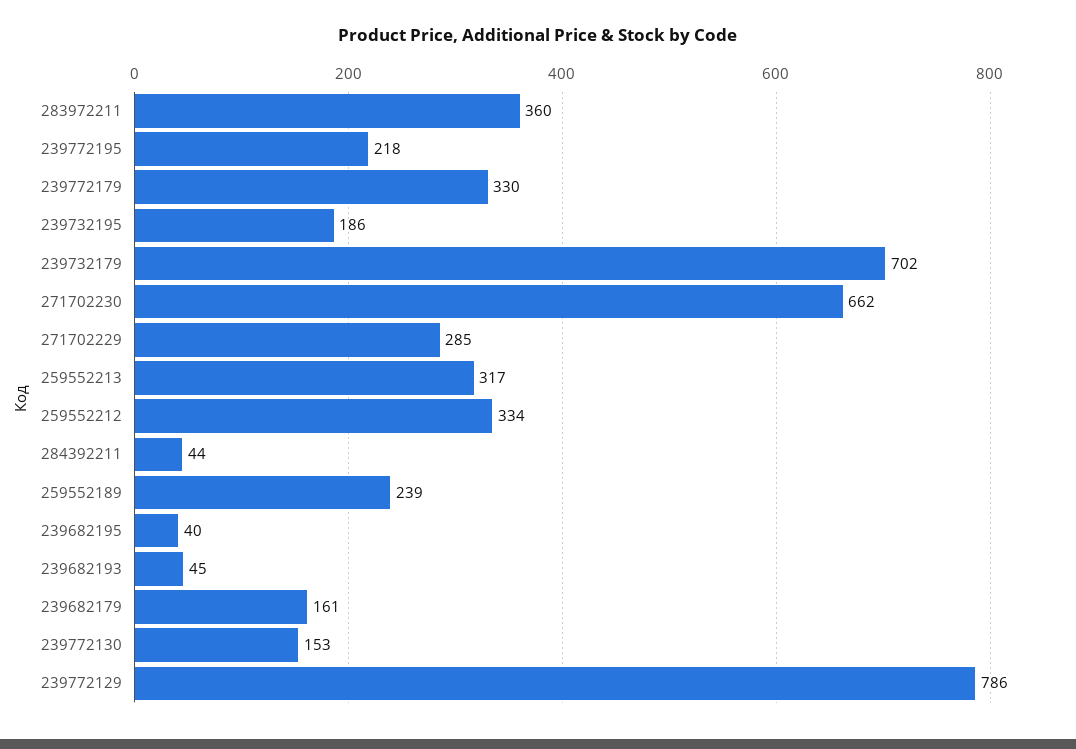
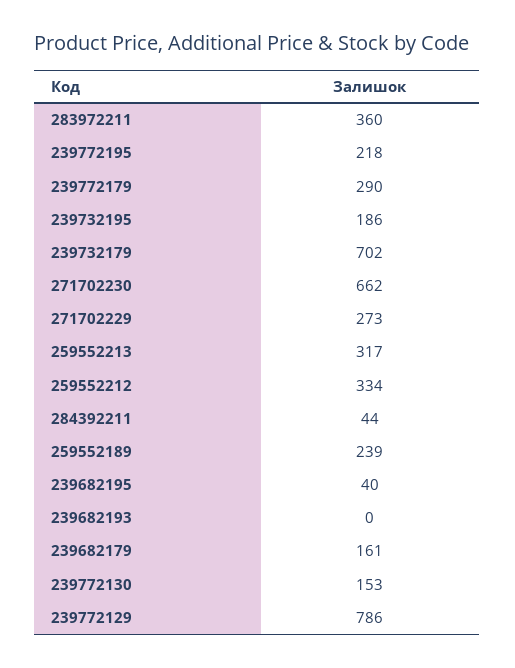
  {
    "283972211": 360,
    "239772195": 218,
-   "239772179": 330,
+   "239772179": 290,
    "239732195": 186,
    "239732179": 702,
    "271702230": 662,
-   "271702229": 285,
+   "271702229": 273,
    "259552213": 317,
    "259552212": 334,
    "284392211": 44,
    "259552189": 239,
    "239682195": 40,
-   "239682193": 45,
+   "239682193": 0,
    "239682179": 161,
    "239772130": 153,
    "239772129": 786
  }

